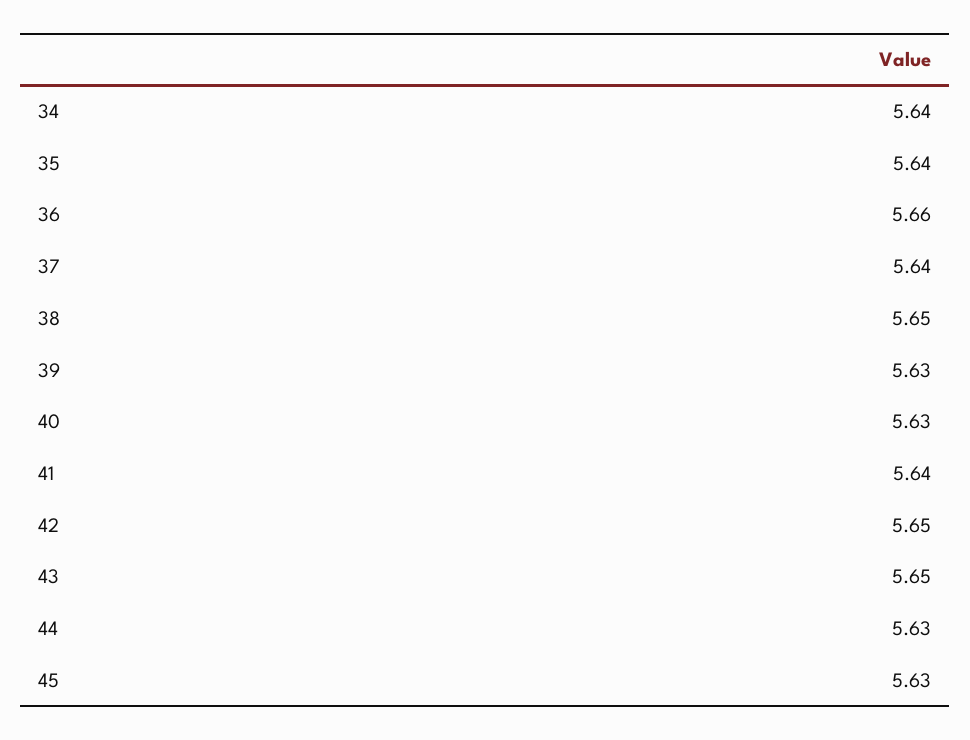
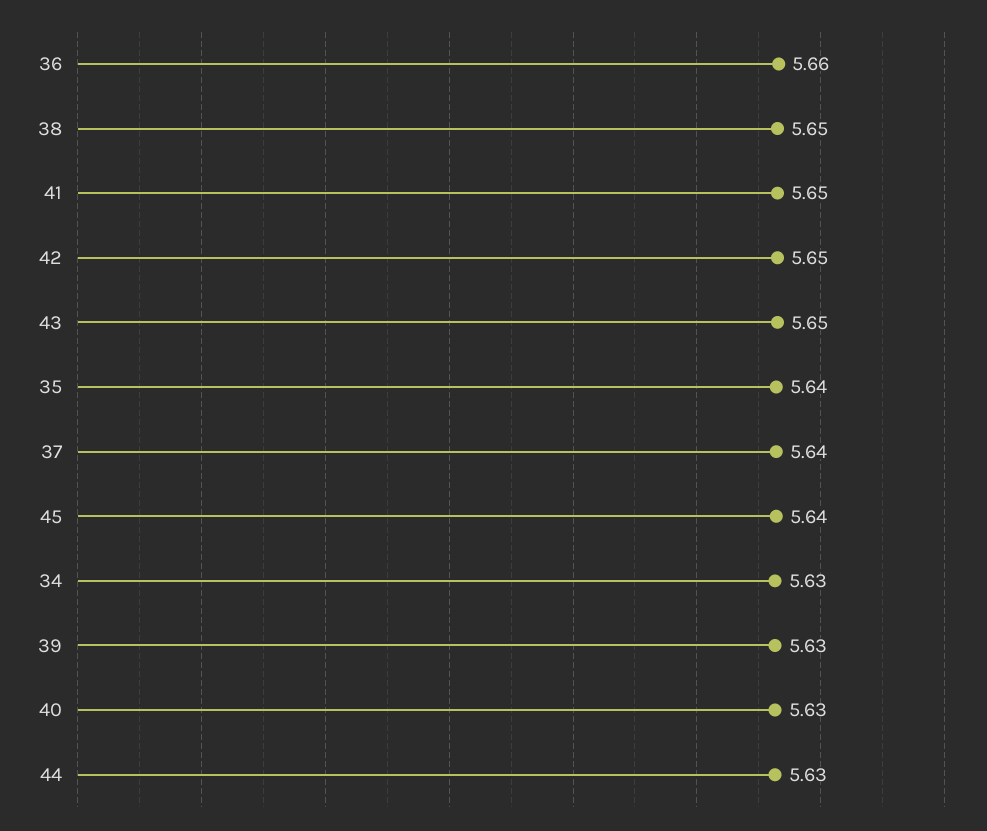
  {
-   "34": 5.64,
+   "34": 5.63,
    "35": 5.64,
    "36": 5.66,
    "37": 5.64,
    "38": 5.65,
    "39": 5.63,
    "40": 5.63,
-   "41": 5.64,
+   "41": 5.65,
    "42": 5.65,
    "43": 5.65,
    "44": 5.63,
-   "45": 5.63
+   "45": 5.64
  }

